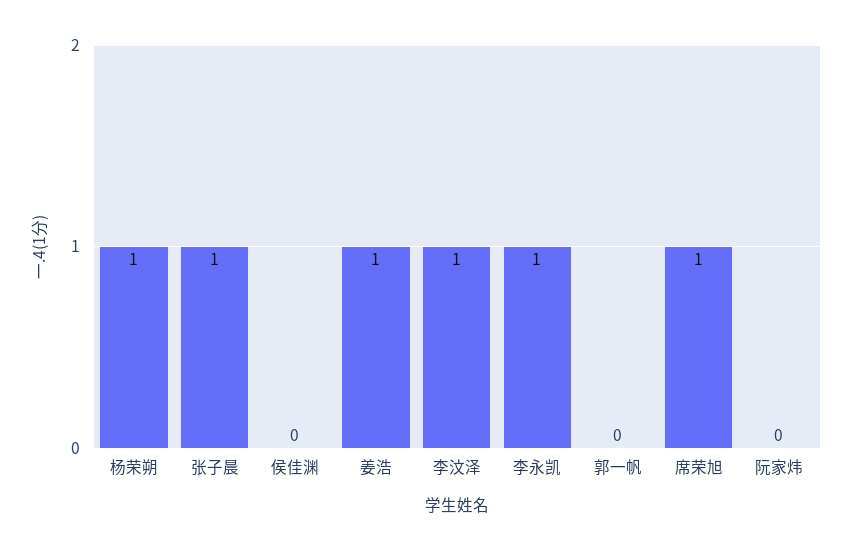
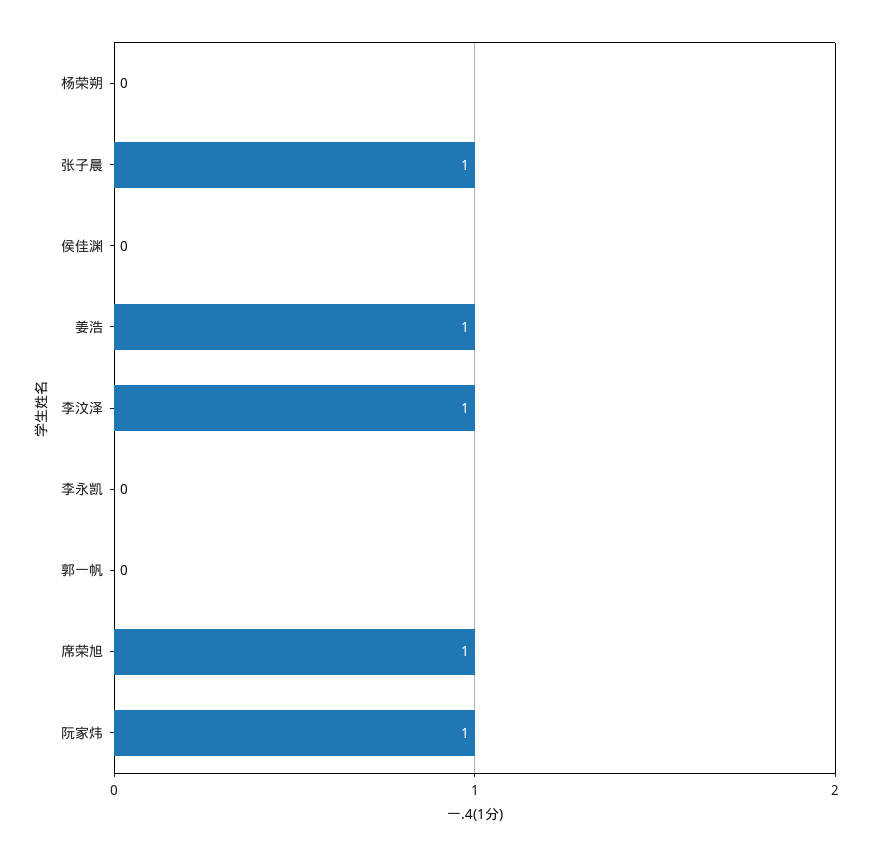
  {
-   "杨荣朔": 1,
+   "杨荣朔": 0,
    "张子晨": 1,
    "侯佳渊": 0,
    "姜浩": 1,
    "李汶泽": 1,
-   "李永凯": 1,
+   "李永凯": 0,
    "郭一帆": 0,
    "席荣旭": 1,
-   "阮家炜": 0
+   "阮家炜": 1
  }

